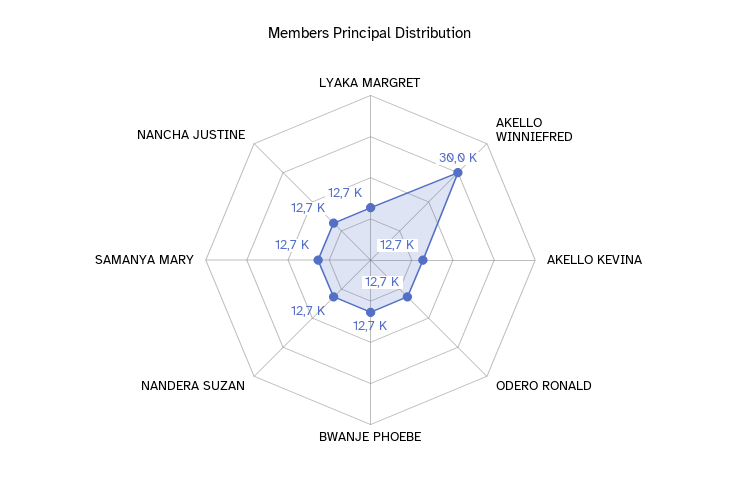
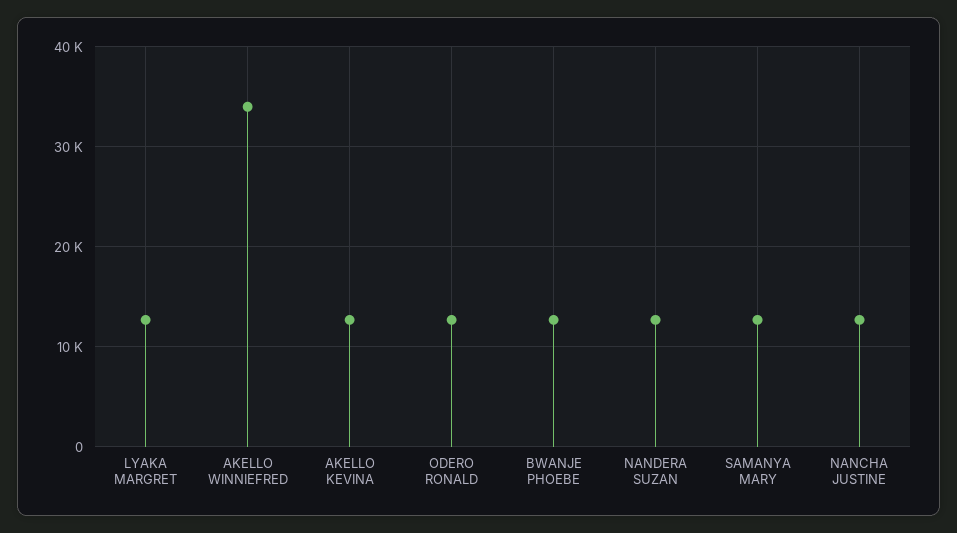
  {
    "LYAKA MARGRET": 12700,
-   "AKELLO WINNIEFRED": 30000,
+   "AKELLO WINNIEFRED": 34000,
    "AKELLO KEVINA": 12700,
    "ODERO RONALD": 12700,
    "BWANJE PHOEBE": 12700,
    "NANDERA SUZAN": 12700,
    "SAMANYA MARY": 12700,
    "NANCHA JUSTINE": 12700
  }

